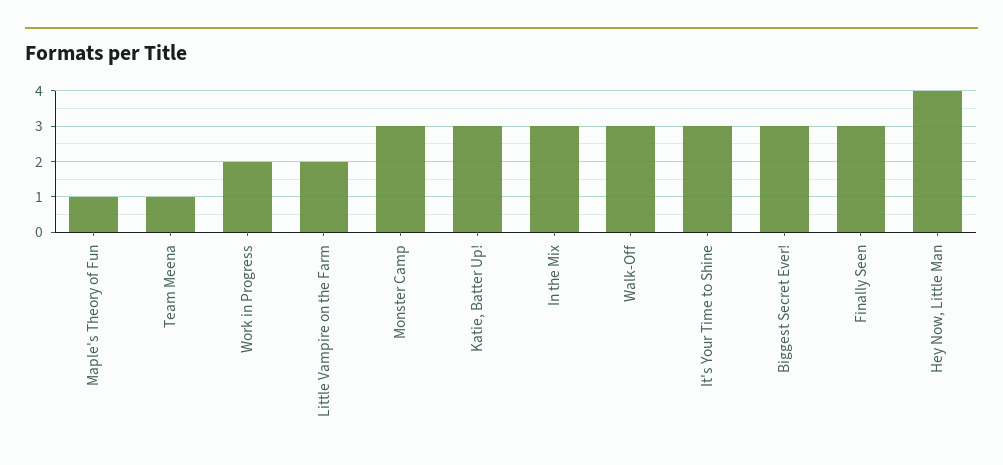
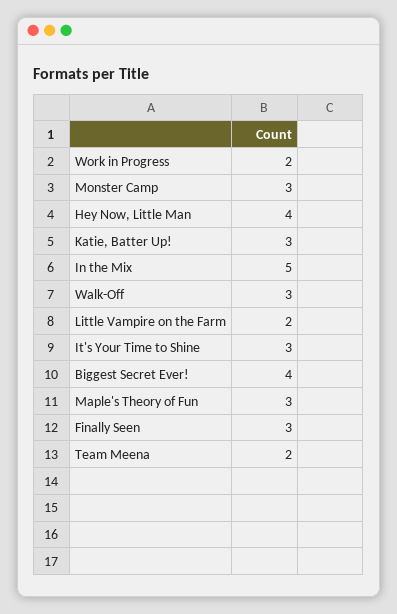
  {
-   "Maple's Theory of Fun": 1,
+   "Maple's Theory of Fun": 3,
-   "Team Meena": 1,
+   "Team Meena": 2,
    "Work in Progress": 2,
    "Little Vampire on the Farm": 2,
    "Monster Camp": 3,
    "Katie, Batter Up!": 3,
-   "In the Mix": 3,
+   "In the Mix": 5,
    "Walk-Off": 3,
    "It's Your Time to Shine": 3,
-   "Biggest Secret Ever!": 3,
+   "Biggest Secret Ever!": 4,
    "Finally Seen": 3,
    "Hey Now, Little Man": 4
  }

